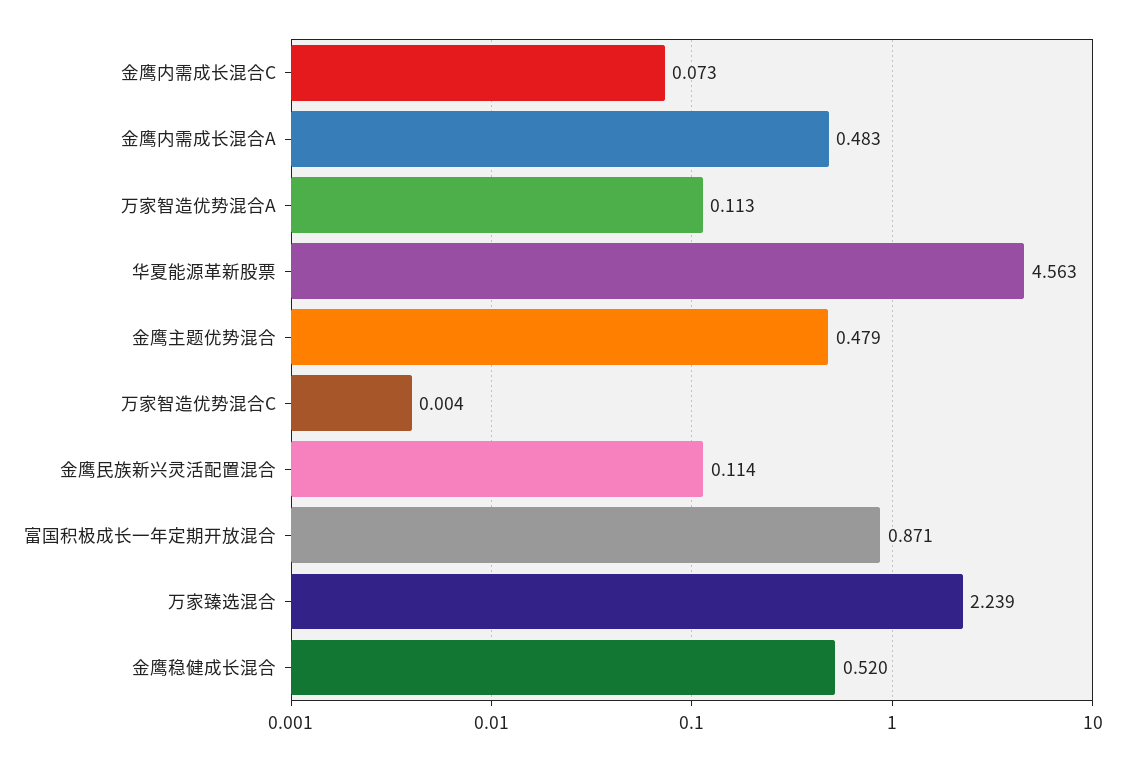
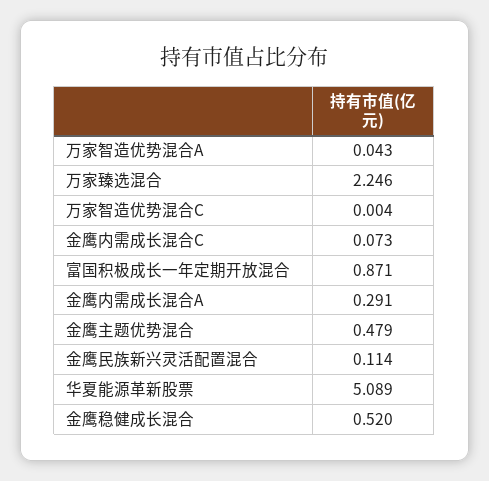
  {
    "金鹰内需成长混合C": 0.073,
-   "金鹰内需成长混合A": 0.483,
+   "金鹰内需成长混合A": 0.291,
-   "万家智造优势混合A": 0.113,
+   "万家智造优势混合A": 0.043,
-   "华夏能源革新股票": 4.563,
+   "华夏能源革新股票": 5.089,
    "金鹰主题优势混合": 0.479,
    "万家智造优势混合C": 0.004,
    "金鹰民族新兴灵活配置混合": 0.114,
    "富国积极成长一年定期开放混合": 0.871,
-   "万家臻选混合": 2.239,
+   "万家臻选混合": 2.246,
    "金鹰稳健成长混合": 0.52
  }

